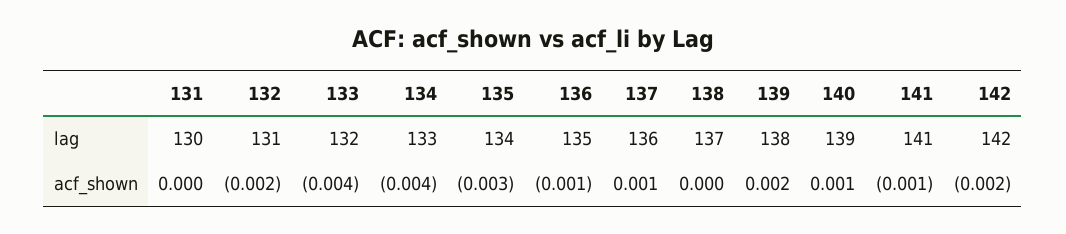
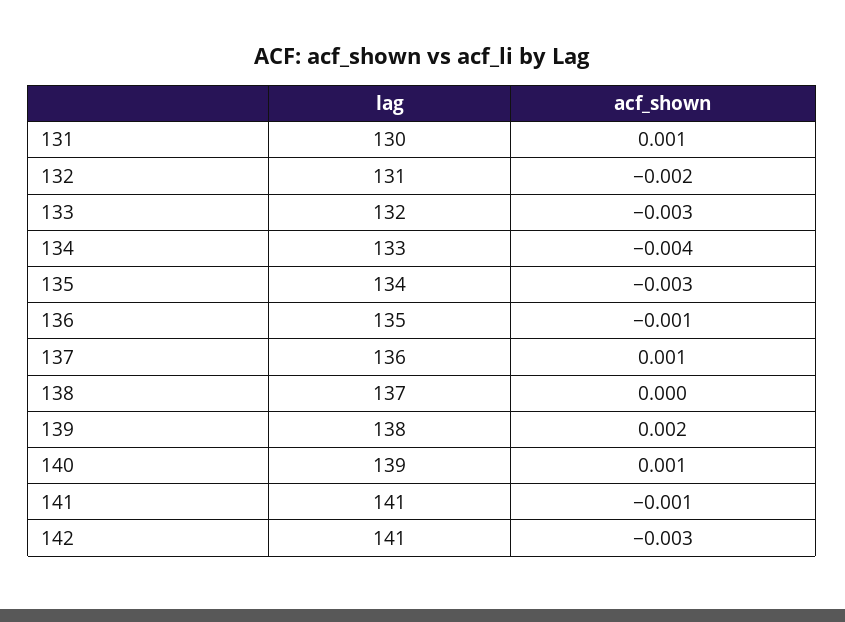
  {
    "131": {
      "lag": 130,
-     "acf_shown": 0
+     "acf_shown": 0.001
    },
    "132": {
      "lag": 131,
      "acf_shown": -0.002
    },
    "133": {
      "lag": 132,
-     "acf_shown": -0.004
+     "acf_shown": -0.003
    },
    "134": {
      "lag": 133,
      "acf_shown": -0.004
    },
    "135": {
      "lag": 134,
      "acf_shown": -0.003
    },
    "136": {
      "lag": 135,
      "acf_shown": -0.001
    },
    "137": {
      "lag": 136,
      "acf_shown": 0.001
    },
    "138": {
      "lag": 137,
      "acf_shown": 0
    },
    "139": {
      "lag": 138,
      "acf_shown": 0.002
    },
    "140": {
      "lag": 139,
      "acf_shown": 0.001
    },
    "141": {
      "lag": 141,
      "acf_shown": -0.001
    },
    "142": {
-     "lag": 142,
+     "lag": 141,
-     "acf_shown": -0.002
+     "acf_shown": -0.003
    }
  }

